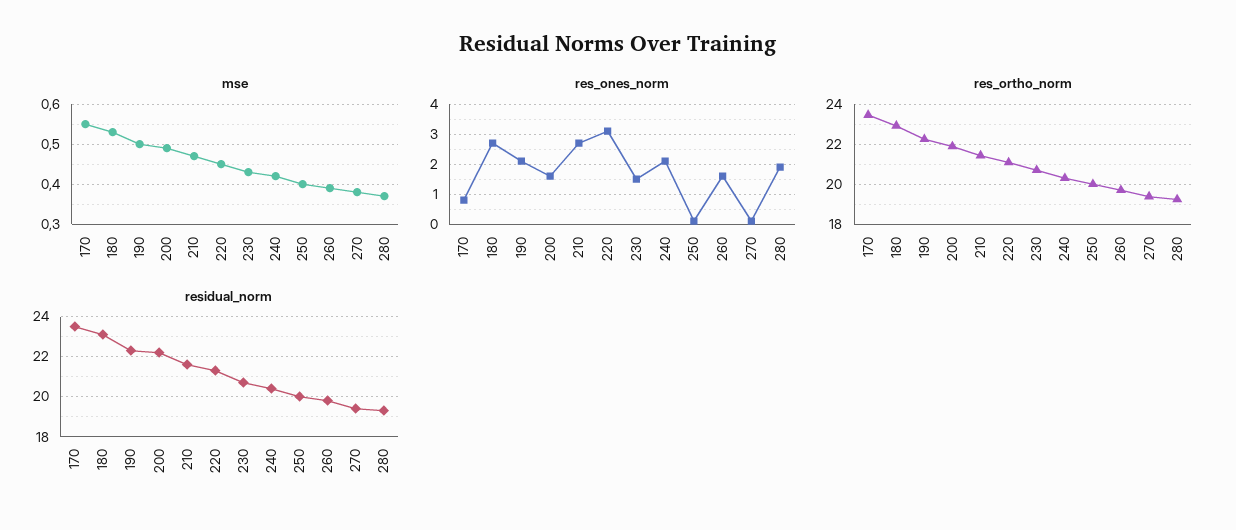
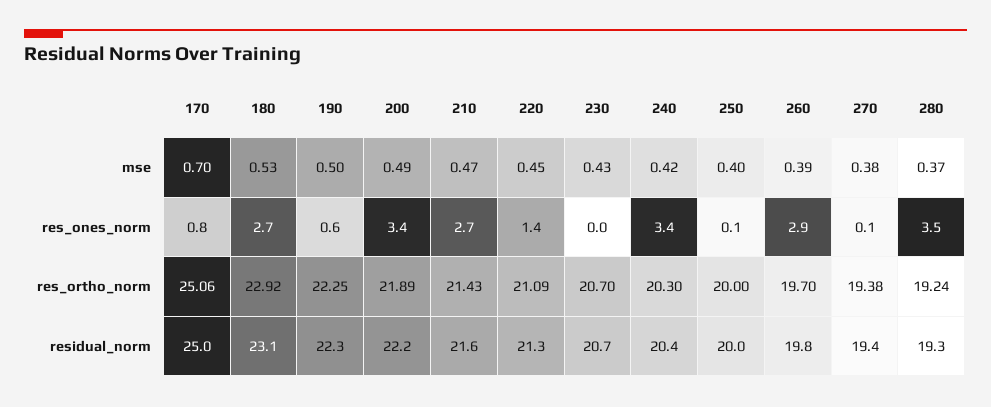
  {
    "mse": {
-     "170": 0.55,
+     "170": 0.7,
      "180": 0.53,
      "190": 0.5,
      "200": 0.49,
      "210": 0.47,
      "220": 0.45,
      "230": 0.43,
      "240": 0.42,
      "250": 0.4,
      "260": 0.39,
      "270": 0.38,
      "280": 0.37
    },
    "res_ones_norm": {
      "170": 0.8,
      "180": 2.7,
-     "190": 2,
+     "190": 0.6,
-     "200": 1.5,
+     "200": 3.4,
      "210": 2.7,
-     "220": 3,
+     "220": 1.4,
-     "230": 1.5,
+     "230": 0,
-     "240": 2,
+     "240": 3.4,
      "250": 0.1,
-     "260": 1.5,
+     "260": 2.9,
      "270": 0.1,
-     "280": 2
+     "280": 3.5
    },
    "res_ortho_norm": {
-     "170": 23.5,
+     "170": 25.06,
      "180": 22.92,
      "190": 22.25,
      "200": 21.89,
      "210": 21.43,
      "220": 21.09,
      "230": 20.7,
      "240": 20.3,
      "250": 20,
      "260": 19.7,
      "270": 19.38,
      "280": 19.24
    },
    "residual_norm": {
-     "170": 23.5,
+     "170": 25,
      "180": 23.1,
      "190": 22.3,
      "200": 22.2,
      "210": 21.6,
      "220": 21.3,
      "230": 20.7,
      "240": 20.4,
      "250": 20,
      "260": 19.8,
      "270": 19.4,
      "280": 19.3
    }
  }

